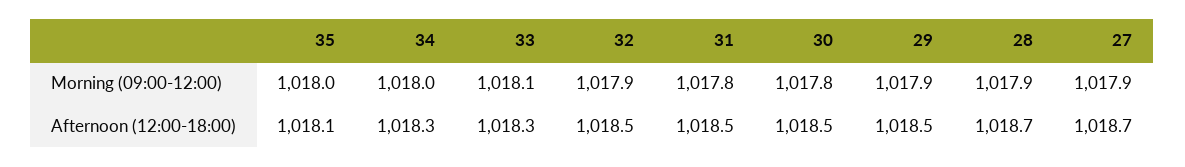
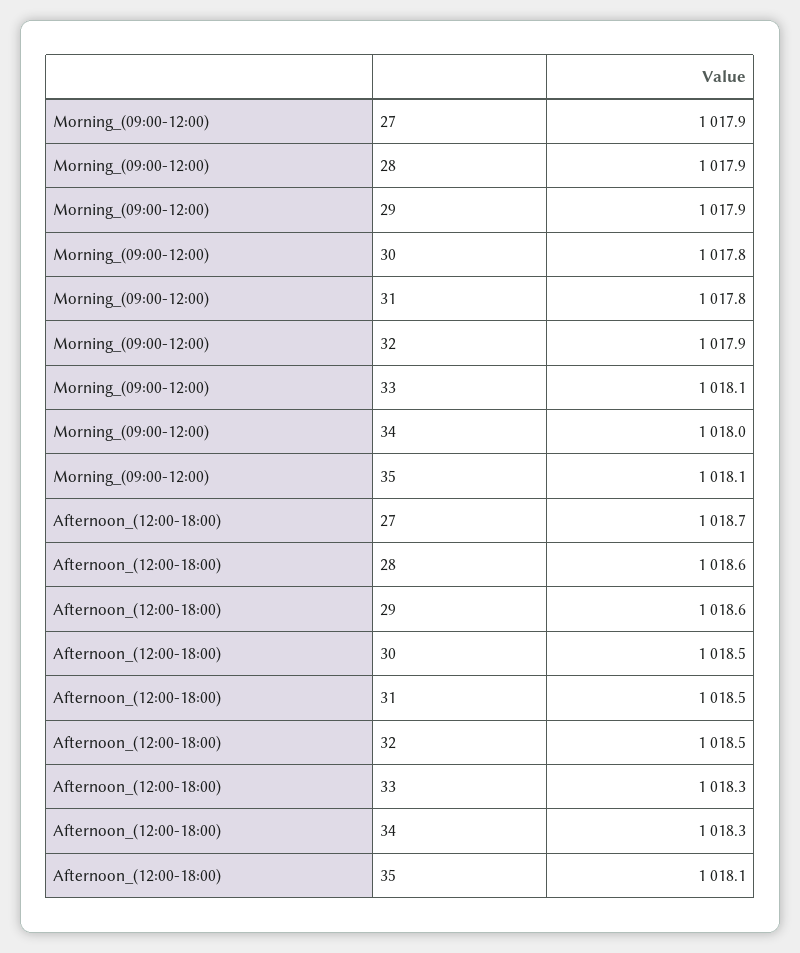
  {
    "35": {
-     "Morning (09:00-12:00)": 1018,
+     "Morning (09:00-12:00)": 1018.1,
      "Afternoon (12:00-18:00)": 1018.1
    },
    "34": {
      "Morning (09:00-12:00)": 1018,
      "Afternoon (12:00-18:00)": 1018.3
    },
    "33": {
      "Morning (09:00-12:00)": 1018.1,
      "Afternoon (12:00-18:00)": 1018.3
    },
    "32": {
      "Morning (09:00-12:00)": 1017.9,
      "Afternoon (12:00-18:00)": 1018.5
    },
    "31": {
      "Morning (09:00-12:00)": 1017.8,
      "Afternoon (12:00-18:00)": 1018.5
    },
    "30": {
      "Morning (09:00-12:00)": 1017.8,
      "Afternoon (12:00-18:00)": 1018.5
    },
    "29": {
      "Morning (09:00-12:00)": 1017.9,
-     "Afternoon (12:00-18:00)": 1018.5
+     "Afternoon (12:00-18:00)": 1018.6
    },
    "28": {
      "Morning (09:00-12:00)": 1017.9,
-     "Afternoon (12:00-18:00)": 1018.7
+     "Afternoon (12:00-18:00)": 1018.6
    },
    "27": {
      "Morning (09:00-12:00)": 1017.9,
      "Afternoon (12:00-18:00)": 1018.7
    }
  }

